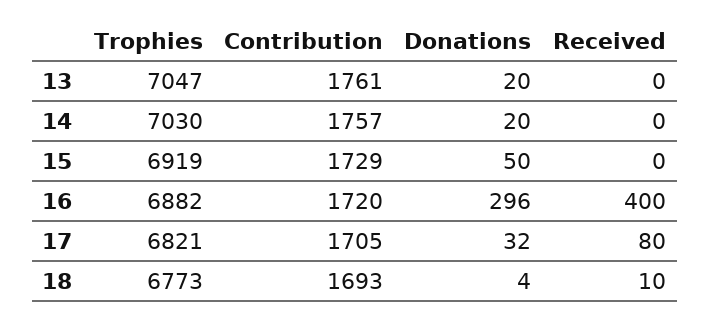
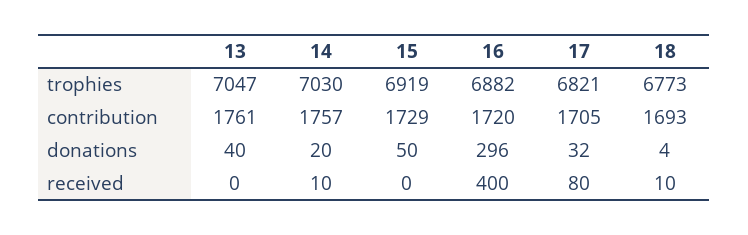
  {
    "Trophies": {
      "13": 7047,
      "14": 7030,
      "15": 6919,
      "16": 6882,
      "17": 6821,
      "18": 6773
    },
    "Contribution": {
      "13": 1761,
      "14": 1757,
      "15": 1729,
      "16": 1720,
      "17": 1705,
      "18": 1693
    },
    "Donations": {
-     "13": 20,
+     "13": 40,
      "14": 20,
      "15": 50,
      "16": 296,
      "17": 32,
      "18": 4
    },
    "Received": {
      "13": 0,
-     "14": 0,
+     "14": 10,
      "15": 0,
      "16": 400,
      "17": 80,
      "18": 10
    }
  }

